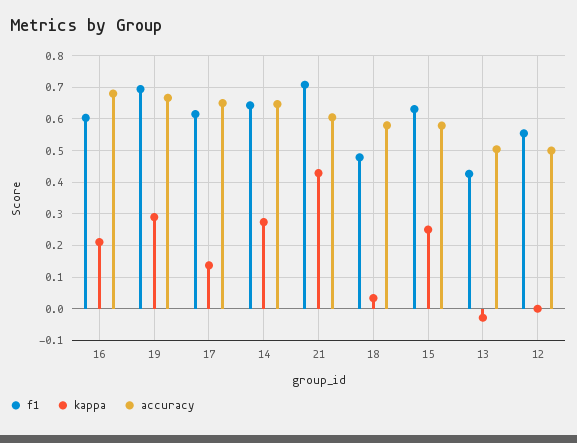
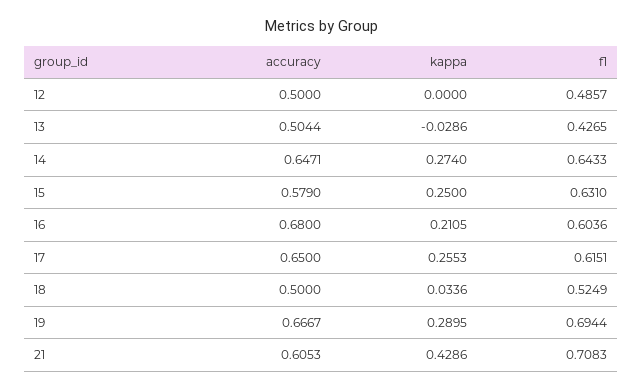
  {
    "f1": {
      "16": 0.6036,
      "19": 0.6944,
      "17": 0.6151,
      "14": 0.6433,
      "21": 0.7083,
-     "18": 0.48,
+     "18": 0.5249,
      "15": 0.631,
      "13": 0.4265,
-     "12": 0.56
+     "12": 0.4857
    },
    "kappa": {
      "16": 0.2105,
      "19": 0.2895,
-     "17": 0.14,
+     "17": 0.2553,
      "14": 0.274,
      "21": 0.4286,
      "18": 0.0336,
      "15": 0.25,
      "13": -0.0286,
      "12": 0
    },
    "accuracy": {
      "16": 0.68,
      "19": 0.6667,
      "17": 0.65,
      "14": 0.6471,
      "21": 0.6053,
-     "18": 0.58,
+     "18": 0.5,
      "15": 0.579,
      "13": 0.5044,
      "12": 0.5
    }
  }

